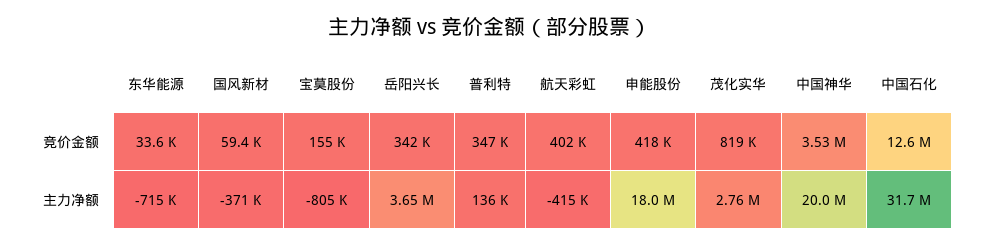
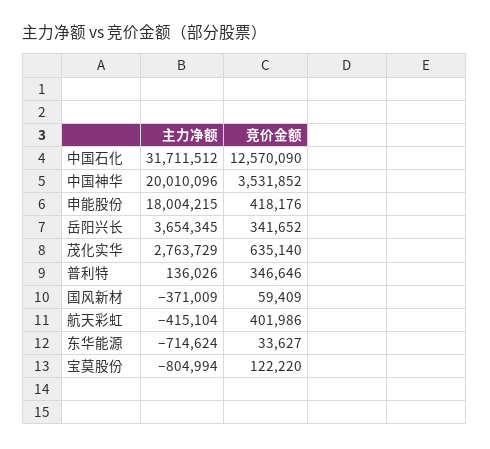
  {
    "东华能源": {
      "竞价金额": 33627,
      "主力净额": -714624
    },
    "国风新材": {
      "竞价金额": 59409,
      "主力净额": -371009
    },
    "宝莫股份": {
-     "竞价金额": 155000,
+     "竞价金额": 122220,
      "主力净额": -804994
    },
    "岳阳兴长": {
      "竞价金额": 341652,
      "主力净额": 3654345
    },
    "普利特": {
      "竞价金额": 346646,
      "主力净额": 136026
    },
    "航天彩虹": {
      "竞价金额": 401986,
      "主力净额": -415104
    },
    "申能股份": {
      "竞价金额": 418176,
      "主力净额": 18004215
    },
    "茂化实华": {
-     "竞价金额": 819000,
+     "竞价金额": 635140,
      "主力净额": 2763729
    },
    "中国神华": {
      "竞价金额": 3531852,
      "主力净额": 20010096
    },
    "中国石化": {
      "竞价金额": 12570090,
      "主力净额": 31711512
    }
  }

